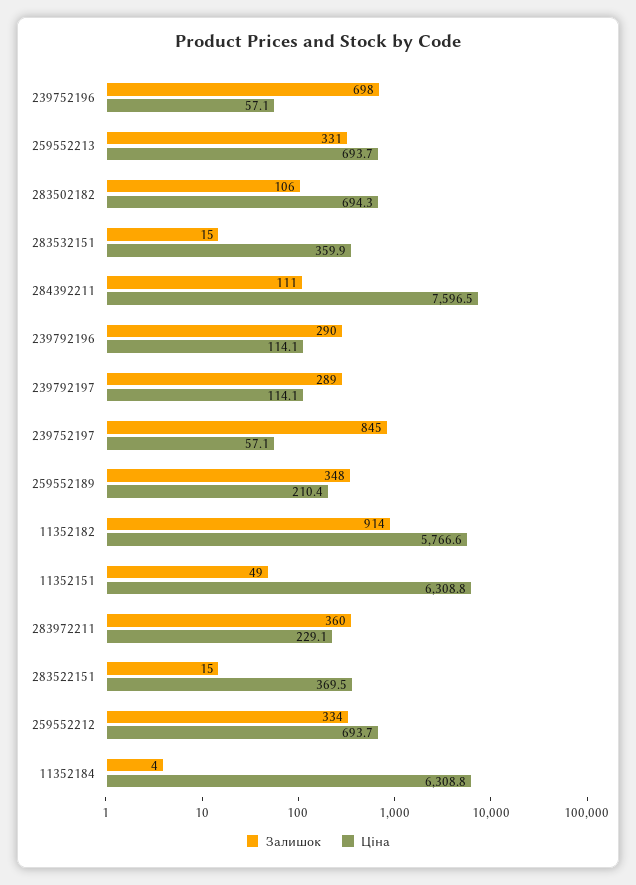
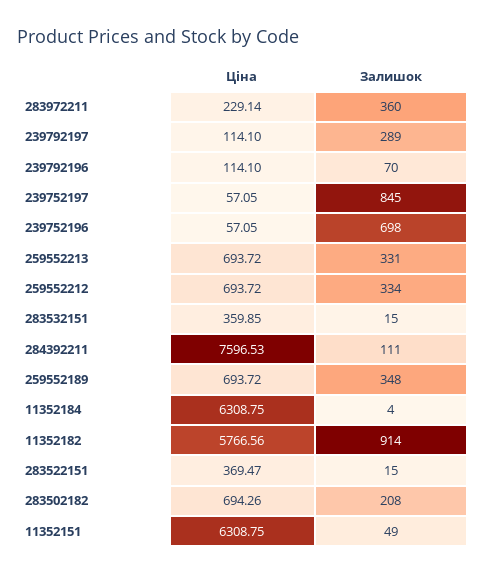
  {
    "Залишок": {
      "239752196": 698,
      "259552213": 331,
-     "283502182": 106,
+     "283502182": 208,
      "283532151": 15,
      "284392211": 111,
-     "239792196": 290,
+     "239792196": 70,
      "239792197": 289,
      "239752197": 845,
      "259552189": 348,
      "11352182": 914,
      "11352151": 49,
      "283972211": 360,
      "283522151": 15,
      "259552212": 334,
      "11352184": 4
    },
    "Ціна": {
      "239752196": 57.05,
      "259552213": 693.72,
      "283502182": 694.26,
      "283532151": 359.85,
      "284392211": 7596.53,
      "239792196": 114.1,
      "239792197": 114.1,
      "239752197": 57.05,
-     "259552189": 210.4,
+     "259552189": 693.72,
      "11352182": 5766.56,
      "11352151": 6308.75,
      "283972211": 229.14,
      "283522151": 369.47,
      "259552212": 693.72,
      "11352184": 6308.75
    }
  }

